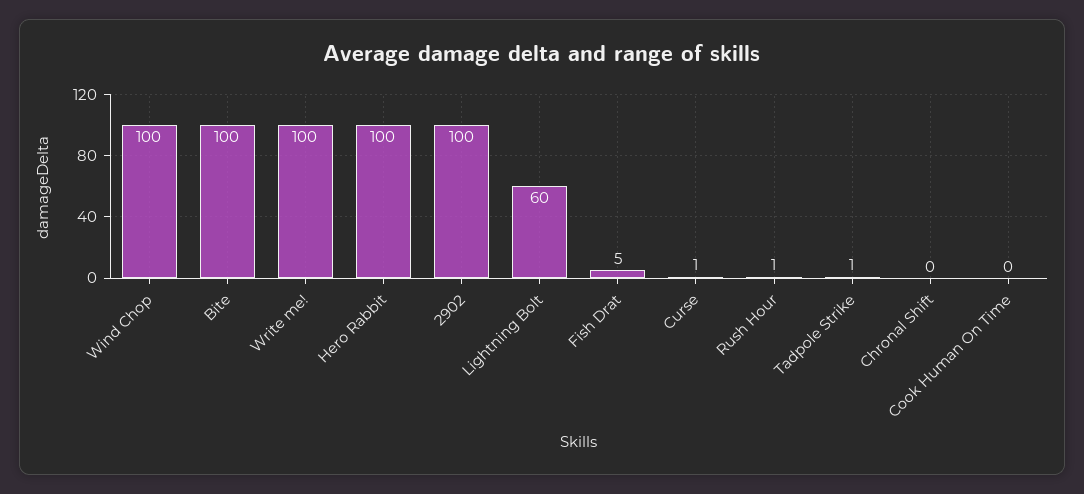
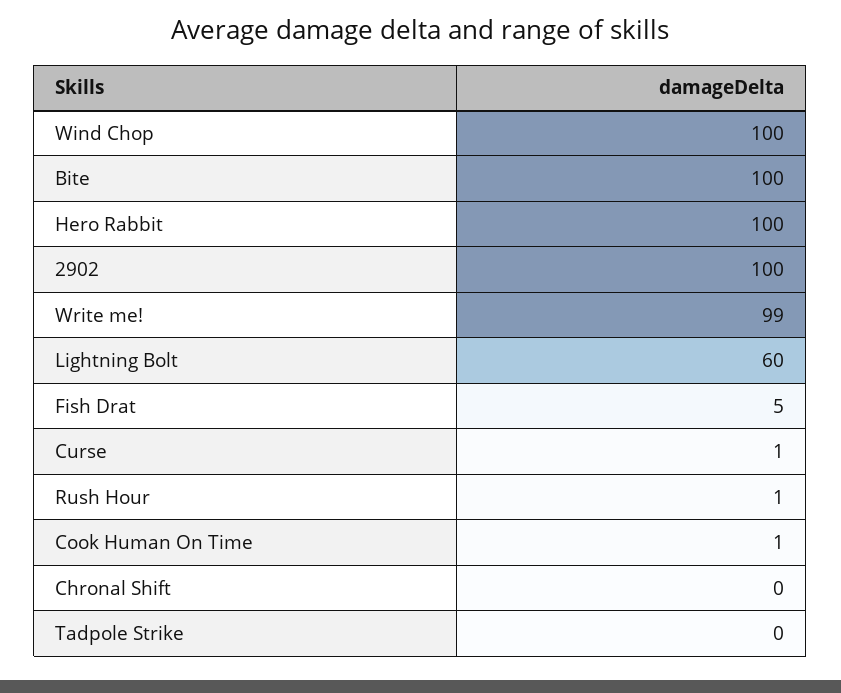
  {
    "Wind Chop": 100,
    "Bite": 100,
-   "Write me!": 100,
+   "Write me!": 99,
    "Hero Rabbit": 100,
    "2902": 100,
    "Lightning Bolt": 60,
    "Fish Drat": 5,
    "Curse": 1,
    "Rush Hour": 1,
-   "Tadpole Strike": 1,
+   "Tadpole Strike": 0,
    "Chronal Shift": 0,
-   "Cook Human On Time": 0
+   "Cook Human On Time": 1
  }

